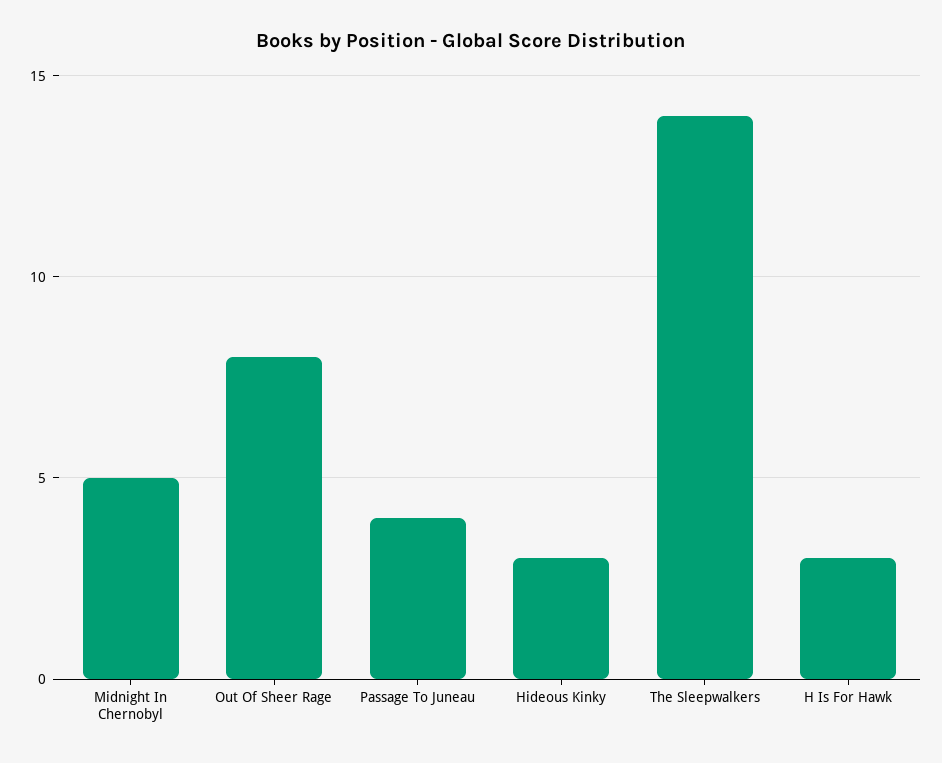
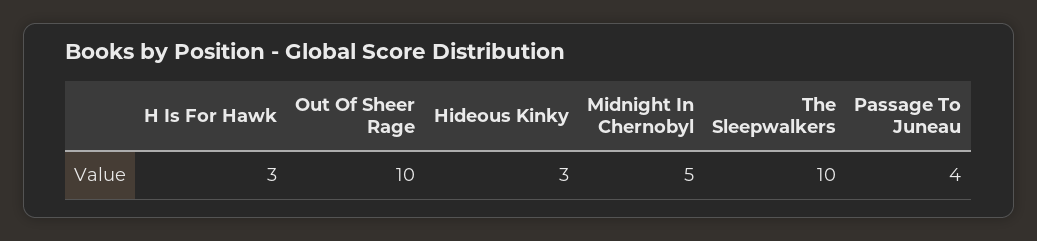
  {
    "Midnight In Chernobyl": 5,
-   "Out Of Sheer Rage": 8,
+   "Out Of Sheer Rage": 10,
    "Passage To Juneau": 4,
    "Hideous Kinky": 3,
-   "The Sleepwalkers": 14,
+   "The Sleepwalkers": 10,
    "H Is For Hawk": 3
  }

